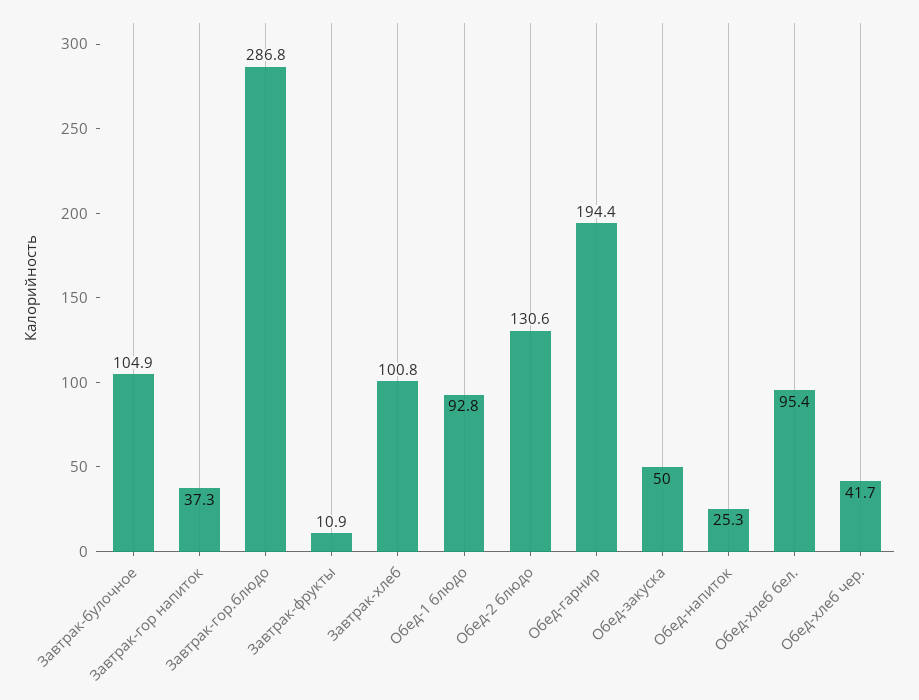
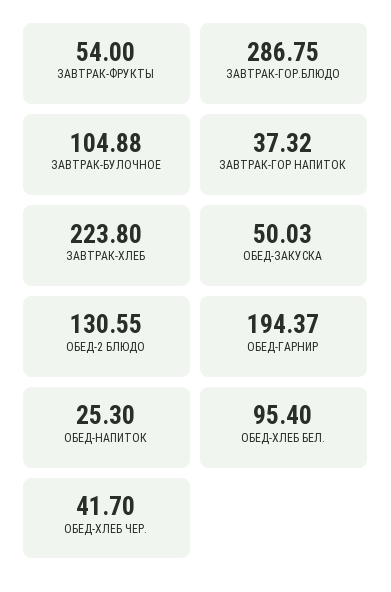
  {
    "Завтрак-булочное": 104.88,
    "Завтрак-гор напиток": 37.32,
    "Завтрак-гор.блюдо": 286.75,
-   "Завтрак-фрукты": 10.9,
+   "Завтрак-фрукты": 54,
-   "Завтрак-хлеб": 100.8,
+   "Завтрак-хлеб": 223.8,
-   "Обед-1 блюдо": 92.8,
    "Обед-2 блюдо": 130.55,
    "Обед-гарнир": 194.37,
    "Обед-закуска": 50.03,
    "Обед-напиток": 25.3,
    "Обед-хлеб бел.": 95.4,
    "Обед-хлеб чер.": 41.7
  }

